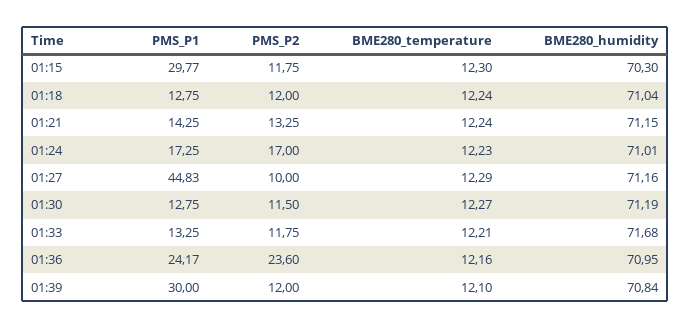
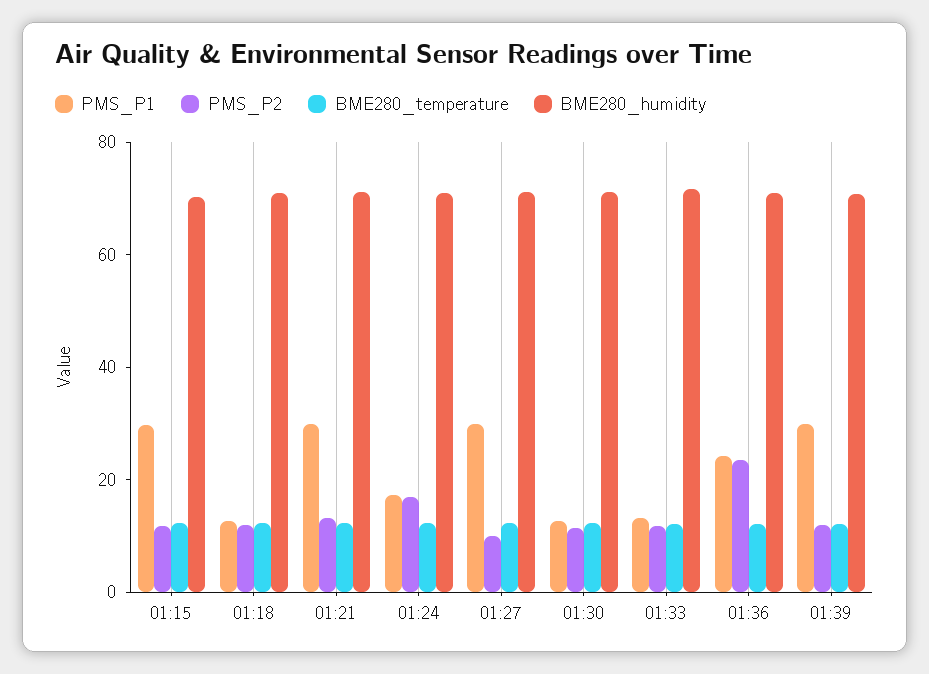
  {
    "PMS_P1": {
      "01:15": 29.77,
      "01:18": 12.75,
-     "01:21": 14.25,
+     "01:21": 30,
      "01:24": 17.25,
-     "01:27": 44.83,
+     "01:27": 30,
      "01:30": 12.75,
      "01:33": 13.25,
      "01:36": 24.17,
      "01:39": 30
    },
    "PMS_P2": {
      "01:15": 11.75,
      "01:18": 12,
      "01:21": 13.25,
      "01:24": 17,
      "01:27": 10,
      "01:30": 11.5,
      "01:33": 11.75,
      "01:36": 23.6,
      "01:39": 12
    },
    "BME280_temperature": {
      "01:15": 12.3,
      "01:18": 12.24,
      "01:21": 12.24,
      "01:24": 12.23,
      "01:27": 12.29,
      "01:30": 12.27,
      "01:33": 12.21,
      "01:36": 12.16,
      "01:39": 12.1
    },
    "BME280_humidity": {
      "01:15": 70.3,
      "01:18": 71.04,
      "01:21": 71.15,
      "01:24": 71.01,
      "01:27": 71.16,
      "01:30": 71.19,
      "01:33": 71.68,
      "01:36": 70.95,
      "01:39": 70.84
    }
  }

